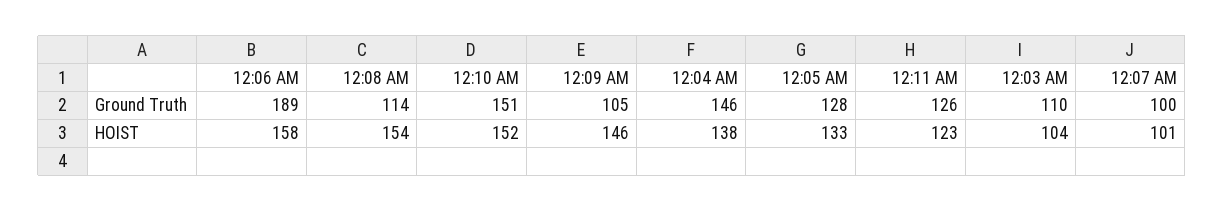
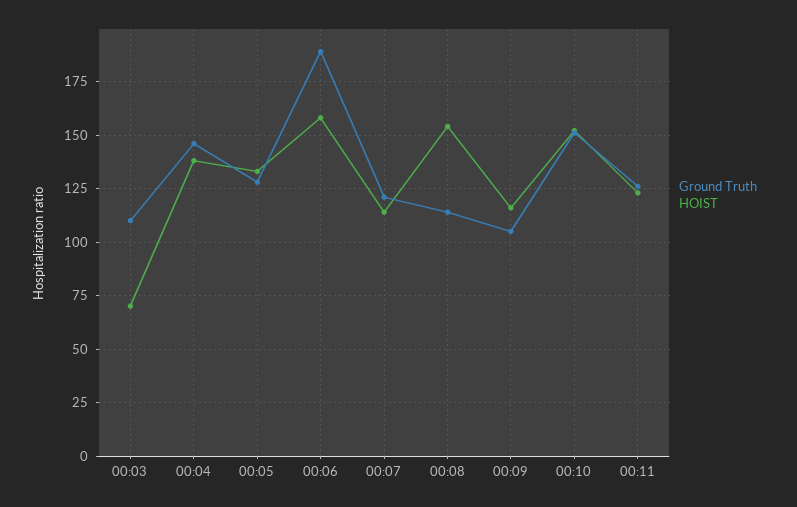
  {
    "Ground Truth": {
      "12:06 AM": 189,
      "12:08 AM": 114,
      "12:10 AM": 151,
      "12:09 AM": 105,
      "12:04 AM": 146,
      "12:05 AM": 128,
      "12:11 AM": 126,
      "12:03 AM": 110,
-     "12:07 AM": 100
+     "12:07 AM": 120
    },
    "HOIST": {
      "12:06 AM": 158,
      "12:08 AM": 154,
      "12:10 AM": 152,
-     "12:09 AM": 146,
+     "12:09 AM": 115,
      "12:04 AM": 138,
      "12:05 AM": 133,
      "12:11 AM": 123,
-     "12:03 AM": 104,
+     "12:03 AM": 70,
-     "12:07 AM": 101
+     "12:07 AM": 115
    }
  }

